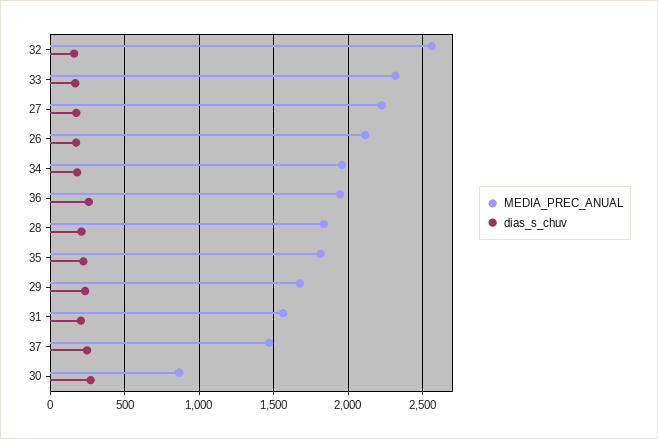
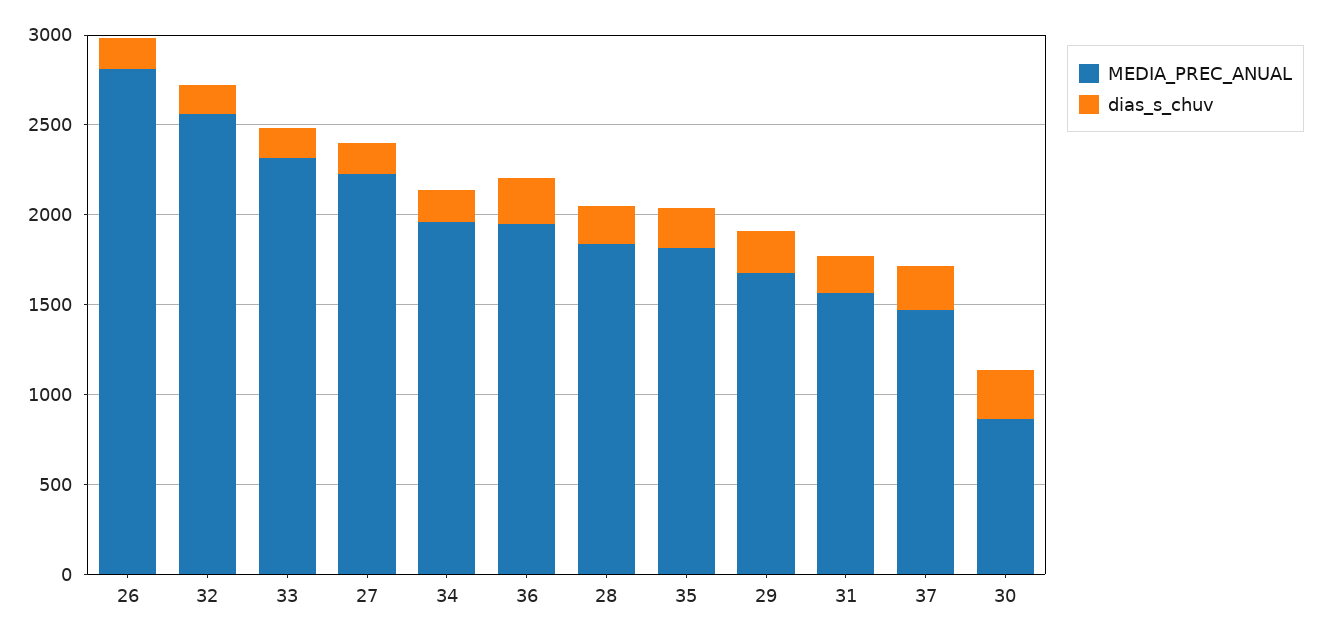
  {
    "MEDIA_PREC_ANUAL": {
      "32": 2550,
      "33": 2300,
      "27": 2250,
-     "26": 2100,
+     "26": 2800,
      "34": 1950,
      "36": 1950,
      "28": 1850,
      "35": 1800,
      "29": 1700,
      "31": 1550,
      "37": 1450,
      "30": 850
    },
    "dias_s_chuv": {
      "32": 150,
      "33": 150,
      "27": 150,
      "26": 150,
      "34": 200,
      "36": 250,
      "28": 200,
      "35": 200,
      "29": 250,
      "31": 200,
      "37": 250,
      "30": 250
    }
  }

